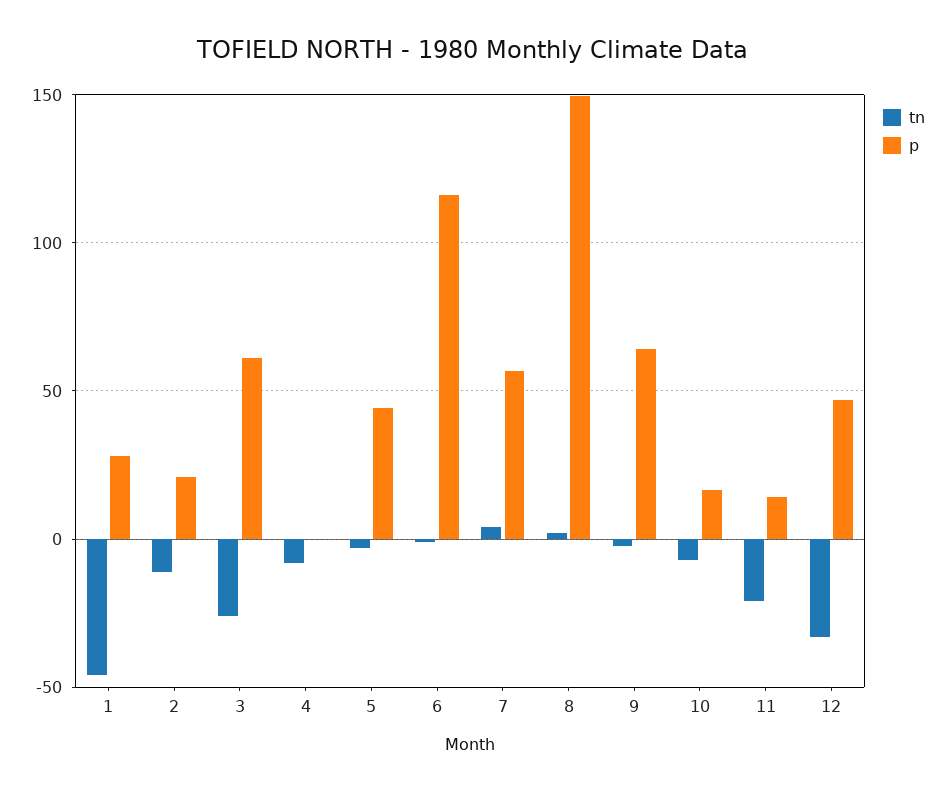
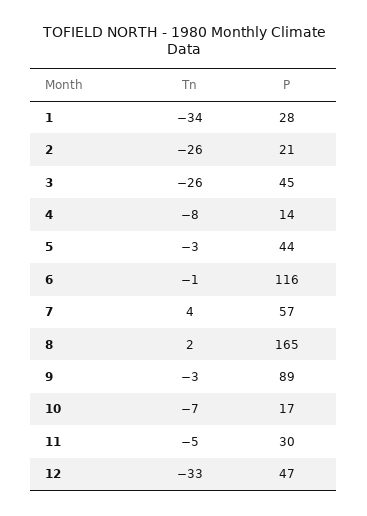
  {
    "tn": {
-     "1": -45,
+     "1": -34,
-     "2": -10,
+     "2": -26,
      "3": -26,
      "4": -8,
      "5": -3,
      "6": -1,
      "7": 4,
      "8": 2,
      "9": -3,
      "10": -7,
-     "11": -20,
+     "11": -5,
      "12": -33
    },
    "p": {
      "1": 28,
      "2": 21,
-     "3": 60,
+     "3": 45,
-     "4": 0,
+     "4": 14,
      "5": 44,
      "6": 116,
      "7": 57,
-     "8": 150,
+     "8": 165,
-     "9": 65,
+     "9": 89,
      "10": 17,
-     "11": 15,
+     "11": 30,
      "12": 47
    }
  }

